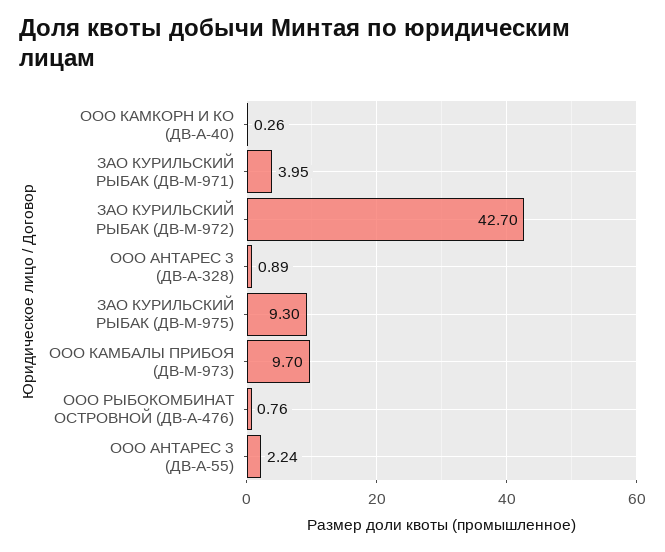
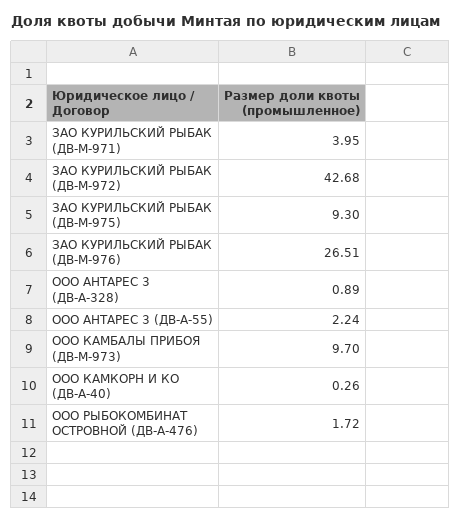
  {
    "ООО КАМКОРН И КО (ДВ-А-40)": 0.26,
    "ЗАО КУРИЛЬСКИЙ РЫБАК (ДВ-М-971)": 3.95,
-   "ЗАО КУРИЛЬСКИЙ РЫБАК (ДВ-М-972)": 42.7,
+   "ЗАО КУРИЛЬСКИЙ РЫБАК (ДВ-М-972)": 42.68,
    "ООО АНТАРЕС 3 (ДВ-А-328)": 0.89,
    "ЗАО КУРИЛЬСКИЙ РЫБАК (ДВ-М-975)": 9.3,
    "ООО КАМБАЛЫ ПРИБОЯ (ДВ-М-973)": 9.7,
-   "ООО РЫБОКОМБИНАТ ОСТРОВНОЙ (ДВ-А-476)": 0.76,
+   "ООО РЫБОКОМБИНАТ ОСТРОВНОЙ (ДВ-А-476)": 1.72,
-   "ООО АНТАРЕС 3 (ДВ-А-55)": 2.24
+   "ООО АНТАРЕС 3 (ДВ-А-55)": 2.24,
+   "ЗАО КУРИЛЬСКИЙ РЫБАК (ДВ-М-976)": 26.51
  }

